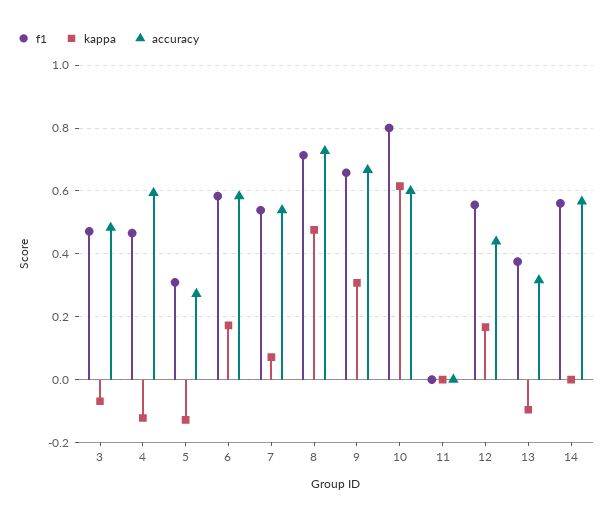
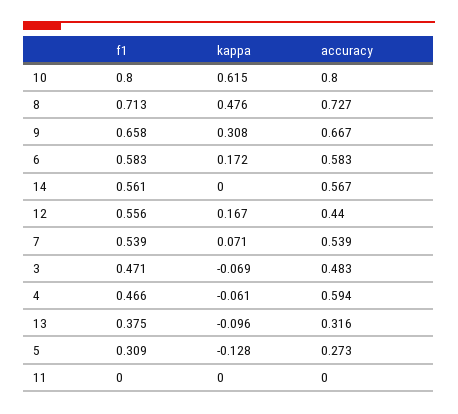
  {
    "f1": {
      "3": 0.471,
      "4": 0.466,
      "5": 0.309,
      "6": 0.583,
      "7": 0.539,
      "8": 0.713,
      "9": 0.658,
      "10": 0.8,
      "11": 0,
      "12": 0.556,
      "13": 0.375,
      "14": 0.561
    },
    "kappa": {
      "3": -0.069,
-     "4": -0.12,
+     "4": -0.061,
      "5": -0.128,
      "6": 0.172,
      "7": 0.071,
      "8": 0.476,
      "9": 0.308,
      "10": 0.615,
      "11": 0,
      "12": 0.167,
      "13": -0.096,
      "14": 0
    },
    "accuracy": {
      "3": 0.483,
      "4": 0.594,
      "5": 0.273,
      "6": 0.583,
      "7": 0.539,
      "8": 0.727,
      "9": 0.667,
-     "10": 0.6,
+     "10": 0.8,
      "11": 0,
      "12": 0.44,
      "13": 0.316,
      "14": 0.567
    }
  }

